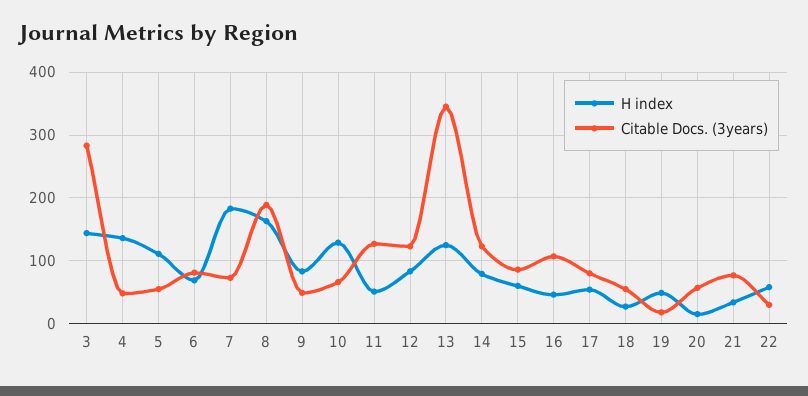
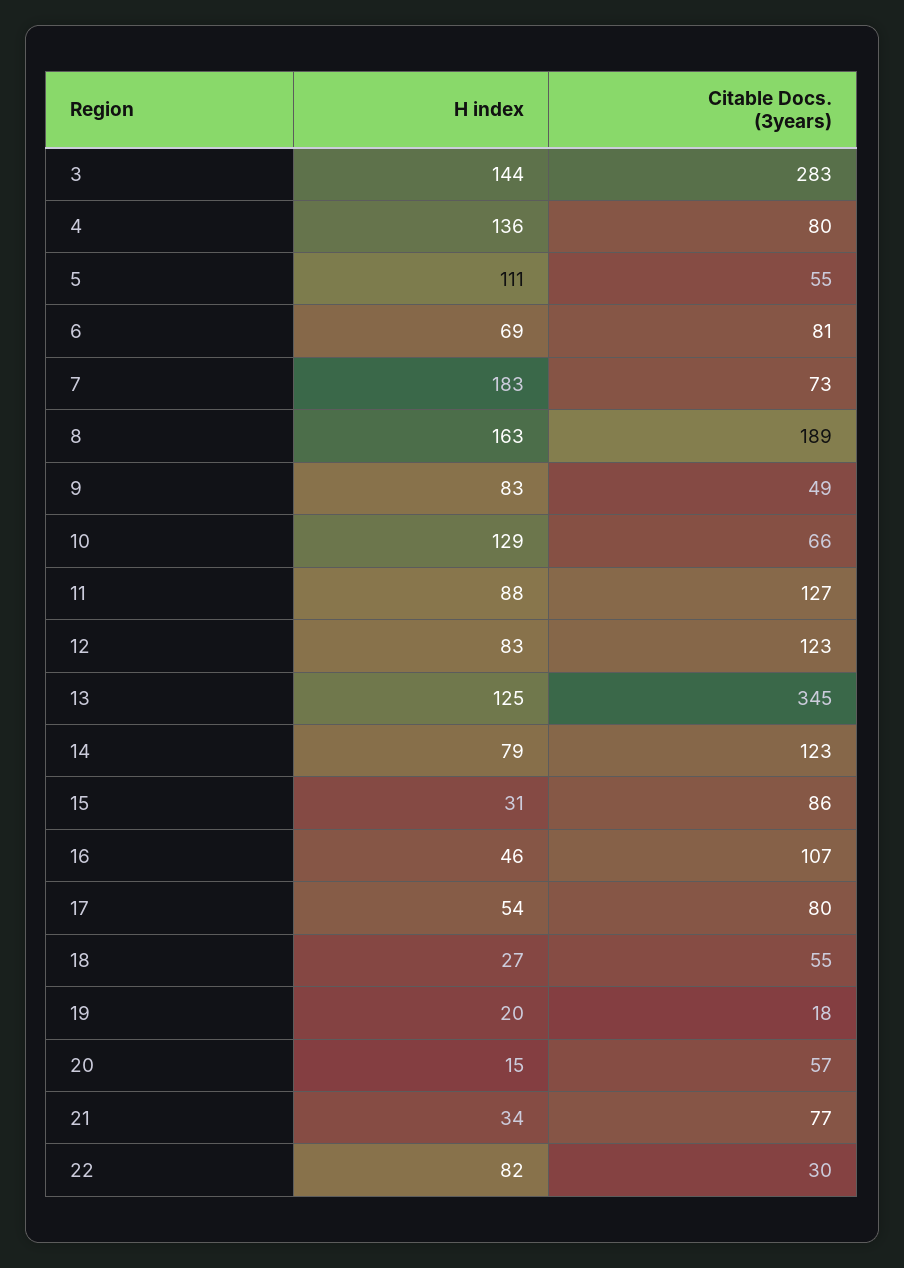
  {
    "H index": {
      "3": 144,
      "4": 136,
      "5": 111,
      "6": 69,
      "7": 183,
      "8": 163,
      "9": 83,
      "10": 129,
-     "11": 50,
+     "11": 88,
      "12": 83,
      "13": 125,
      "14": 79,
-     "15": 60,
+     "15": 31,
      "16": 46,
      "17": 54,
      "18": 27,
-     "19": 50,
+     "19": 20,
      "20": 15,
      "21": 34,
-     "22": 60
+     "22": 82
    },
    "Citable Docs. (3years)": {
      "3": 283,
-     "4": 50,
+     "4": 80,
      "5": 55,
      "6": 81,
      "7": 73,
      "8": 189,
      "9": 49,
      "10": 66,
      "11": 127,
      "12": 123,
      "13": 345,
      "14": 123,
      "15": 86,
      "16": 107,
      "17": 80,
      "18": 55,
      "19": 18,
      "20": 57,
      "21": 77,
      "22": 30
    }
  }

